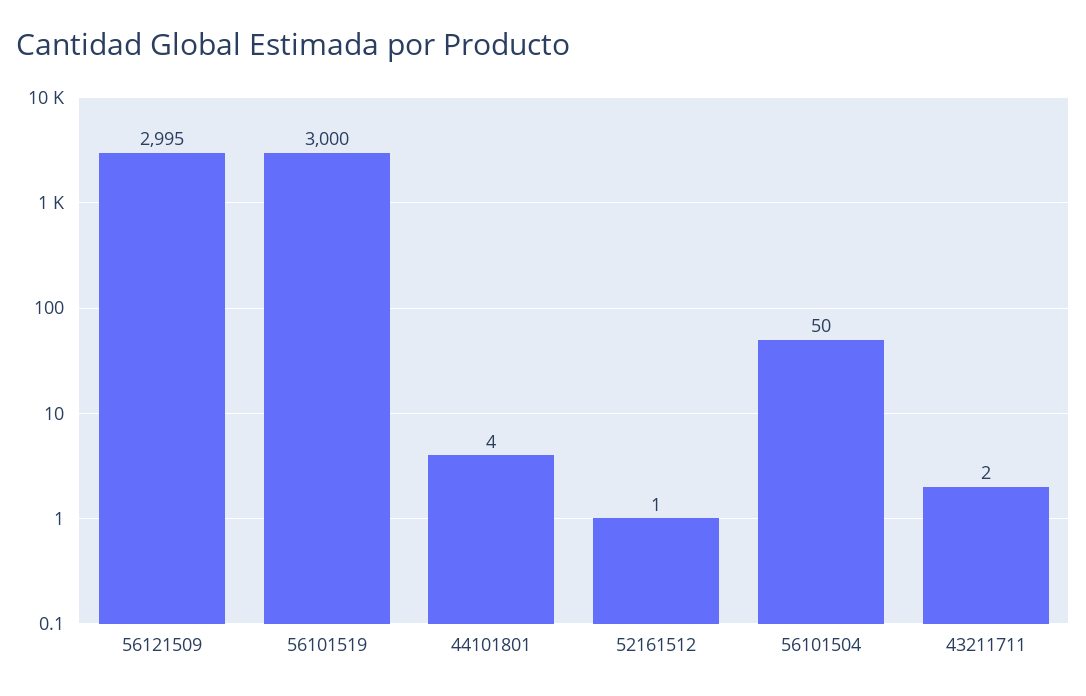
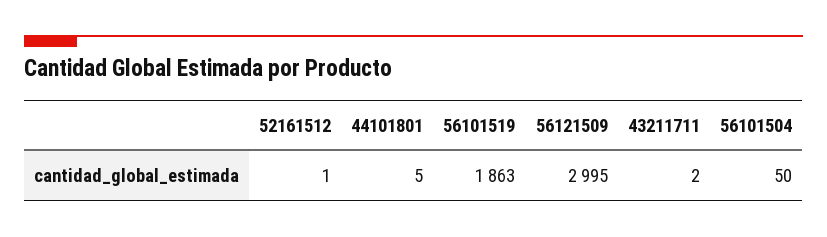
  {
    "56121509": 2995,
-   "56101519": 3000,
+   "56101519": 1863,
-   "44101801": 4,
+   "44101801": 5,
    "52161512": 1,
    "56101504": 50,
    "43211711": 2
  }

